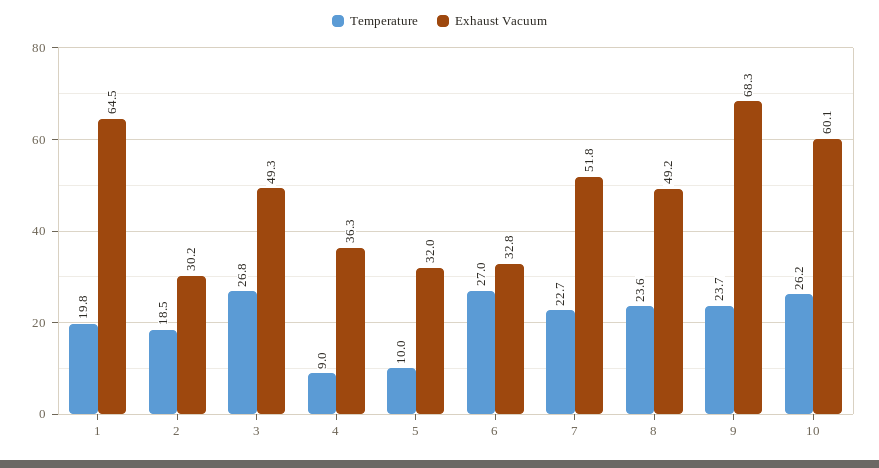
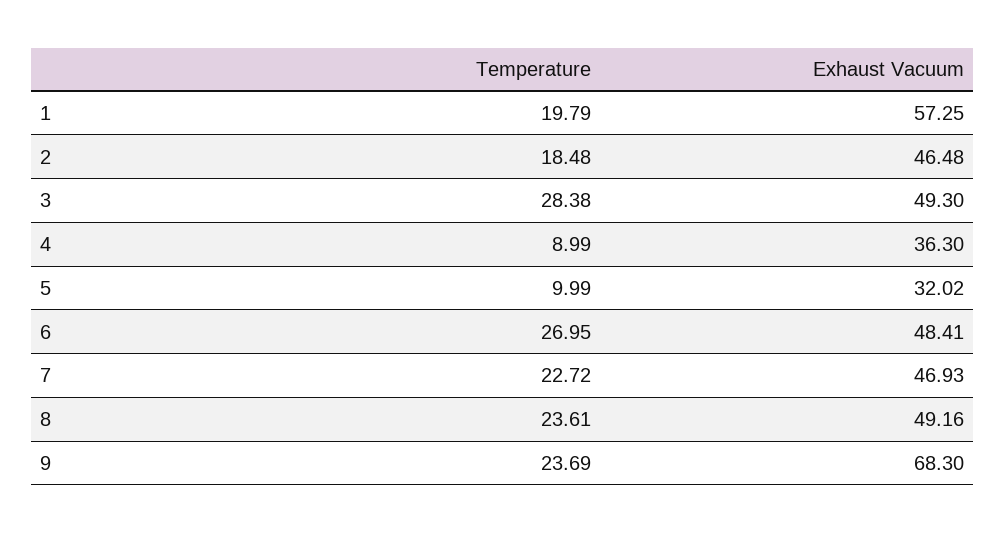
  {
    "Temperature": {
      "1": 19.79,
      "2": 18.48,
-     "3": 26.8,
+     "3": 28.38,
      "4": 8.99,
      "5": 9.99,
      "6": 26.95,
      "7": 22.72,
      "8": 23.61,
-     "9": 23.69,
+     "9": 23.69
-     "10": 26.2
    },
    "Exhaust Vacuum": {
-     "1": 64.5,
+     "1": 57.25,
-     "2": 30.2,
+     "2": 46.48,
      "3": 49.3,
      "4": 36.3,
      "5": 32.02,
-     "6": 32.8,
+     "6": 48.41,
-     "7": 51.8,
+     "7": 46.93,
      "8": 49.16,
-     "9": 68.3,
+     "9": 68.3
-     "10": 60.1
    }
  }

